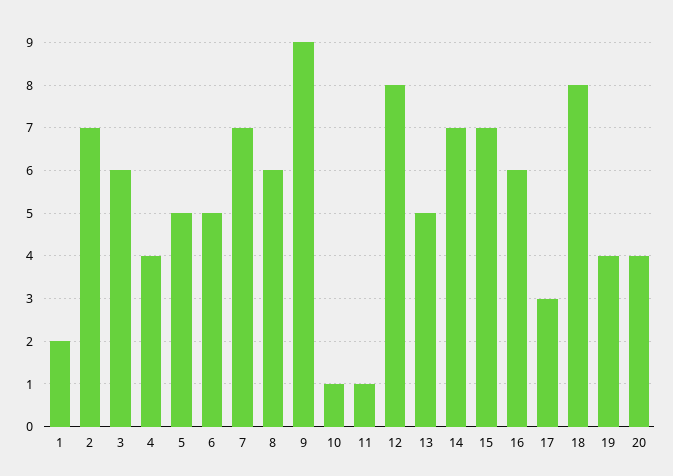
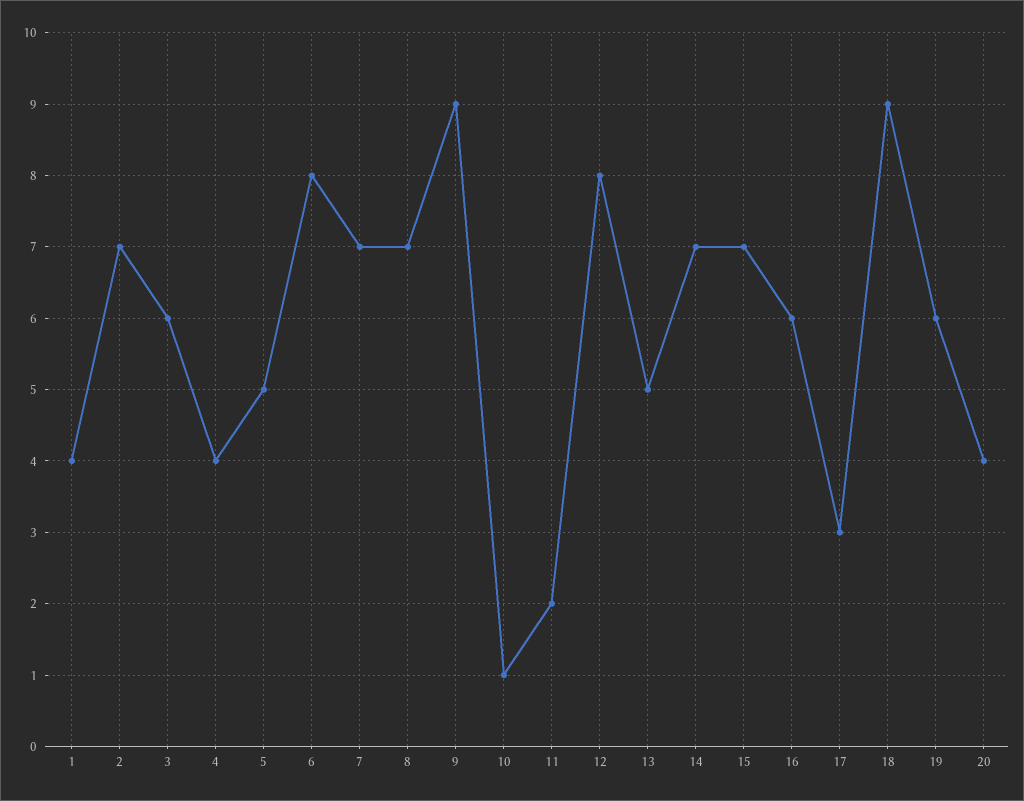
  {
-   "1": 2,
+   "1": 4,
    "2": 7,
    "3": 6,
    "4": 4,
    "5": 5,
-   "6": 5,
+   "6": 8,
    "7": 7,
-   "8": 6,
+   "8": 7,
    "9": 9,
    "10": 1,
-   "11": 1,
+   "11": 2,
    "12": 8,
    "13": 5,
    "14": 7,
    "15": 7,
    "16": 6,
    "17": 3,
-   "18": 8,
+   "18": 9,
-   "19": 4,
+   "19": 6,
    "20": 4
  }

